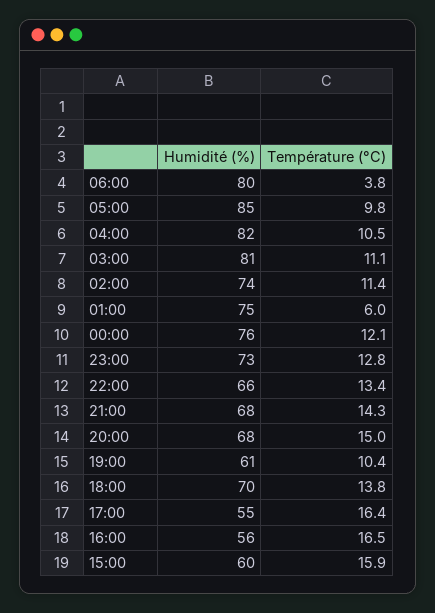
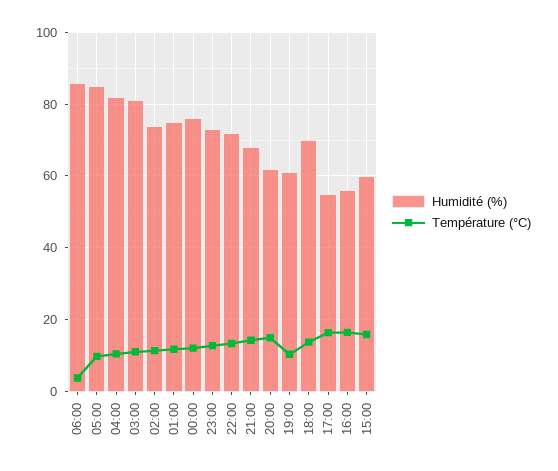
  {
    "Humidité (%)": {
-     "06:00": 80,
+     "06:00": 86,
      "05:00": 85,
      "04:00": 82,
      "03:00": 81,
      "02:00": 74,
      "01:00": 75,
      "00:00": 76,
      "23:00": 73,
-     "22:00": 66,
+     "22:00": 72,
      "21:00": 68,
-     "20:00": 68,
+     "20:00": 62,
      "19:00": 61,
      "18:00": 70,
      "17:00": 55,
      "16:00": 56,
      "15:00": 60
    },
    "Température (°C)": {
      "06:00": 3.8,
      "05:00": 9.8,
      "04:00": 10.5,
      "03:00": 11.1,
      "02:00": 11.4,
-     "01:00": 6,
+     "01:00": 12,
      "00:00": 12.1,
      "23:00": 12.8,
      "22:00": 13.4,
      "21:00": 14.3,
      "20:00": 15,
      "19:00": 10.4,
      "18:00": 13.8,
      "17:00": 16.4,
      "16:00": 16.5,
      "15:00": 15.9
    }
  }

